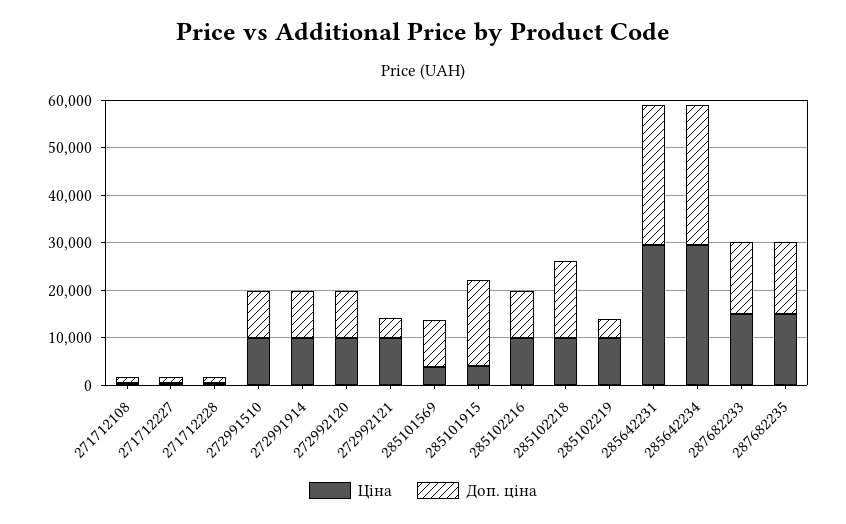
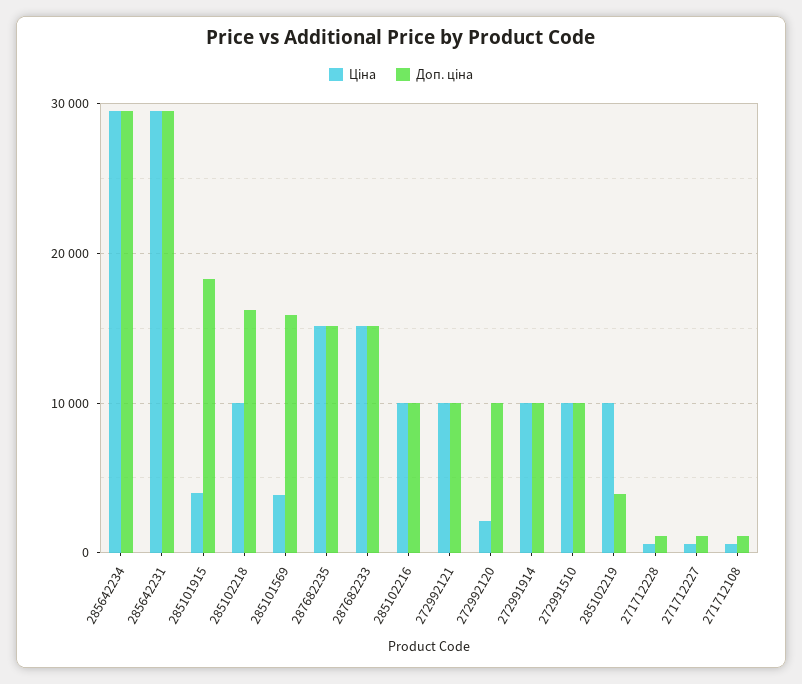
  {
    "Ціна": {
      "271712108": 1000,
      "271712227": 1000,
      "271712228": 1000,
      "272991510": 10000,
      "272991914": 10000,
-     "272992120": 10000,
+     "272992120": 2000,
      "272992121": 10000,
      "285101569": 4000,
      "285101915": 4000,
      "285102216": 10000,
      "285102218": 10000,
      "285102219": 10000,
      "285642231": 29000,
      "285642234": 29000,
      "287682233": 15000,
      "287682235": 15000
    },
    "Доп. ціна": {
      "271712108": 1000,
      "271712227": 1000,
      "271712228": 1000,
      "272991510": 10000,
      "272991914": 10000,
      "272992120": 10000,
-     "272992121": 4000,
+     "272992121": 10000,
-     "285101569": 10000,
+     "285101569": 16000,
      "285101915": 18000,
      "285102216": 10000,
      "285102218": 16000,
      "285102219": 4000,
      "285642231": 29000,
      "285642234": 29000,
      "287682233": 15000,
      "287682235": 15000
    }
  }

